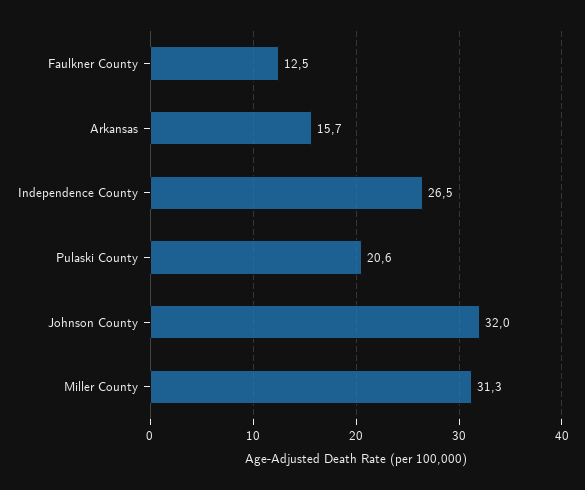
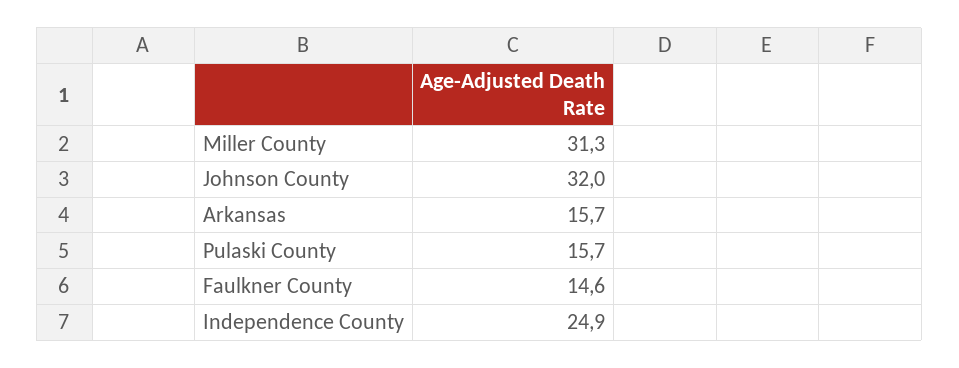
  {
-   "Faulkner County": 12.5,
+   "Faulkner County": 14.6,
    "Arkansas": 15.7,
-   "Independence County": 26.5,
+   "Independence County": 24.9,
-   "Pulaski County": 20.6,
+   "Pulaski County": 15.7,
    "Johnson County": 32,
    "Miller County": 31.3
  }

